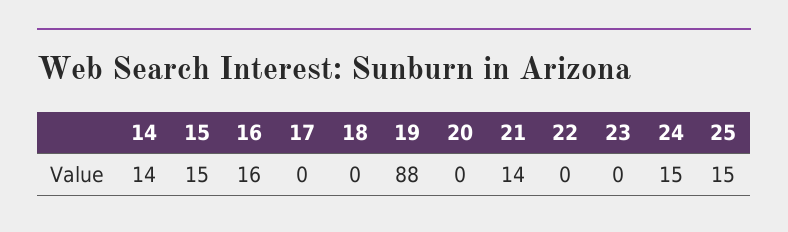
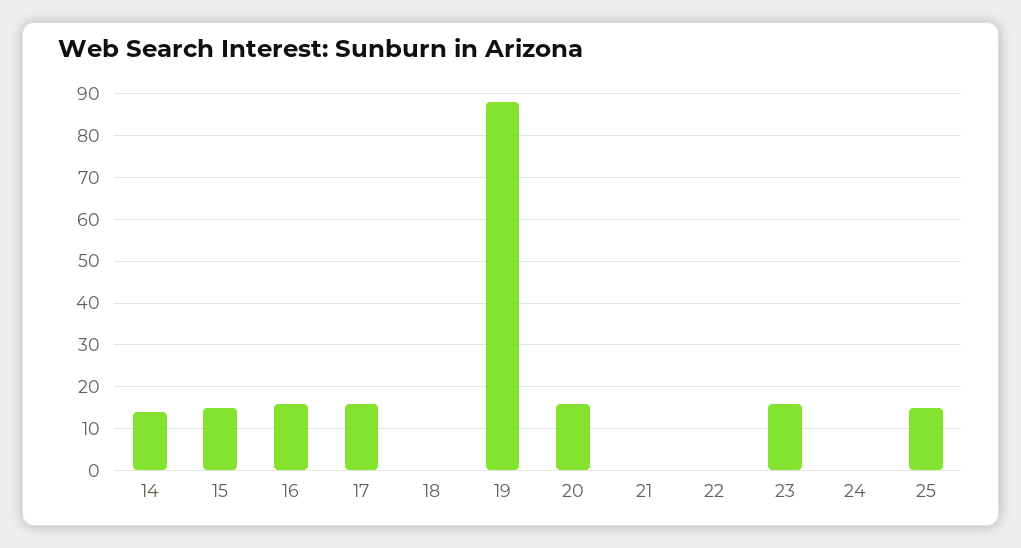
  {
    "14": 14,
    "15": 15,
    "16": 16,
-   "17": 0,
+   "17": 15,
    "18": 0,
    "19": 88,
-   "20": 0,
+   "20": 15,
-   "21": 14,
+   "21": 0,
    "22": 0,
-   "23": 0,
+   "23": 15,
-   "24": 15,
+   "24": 0,
    "25": 15
  }

